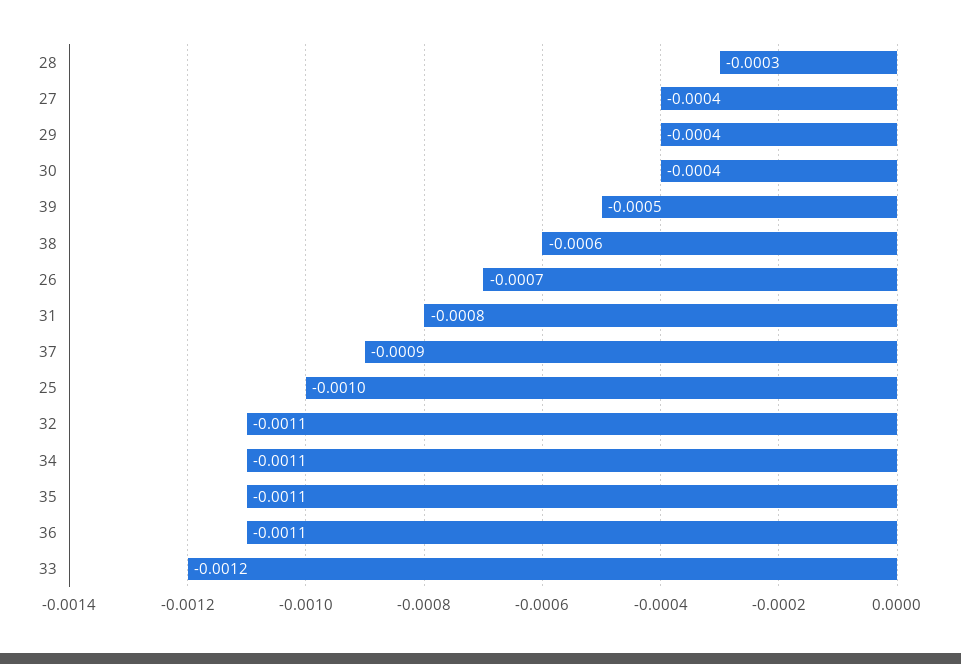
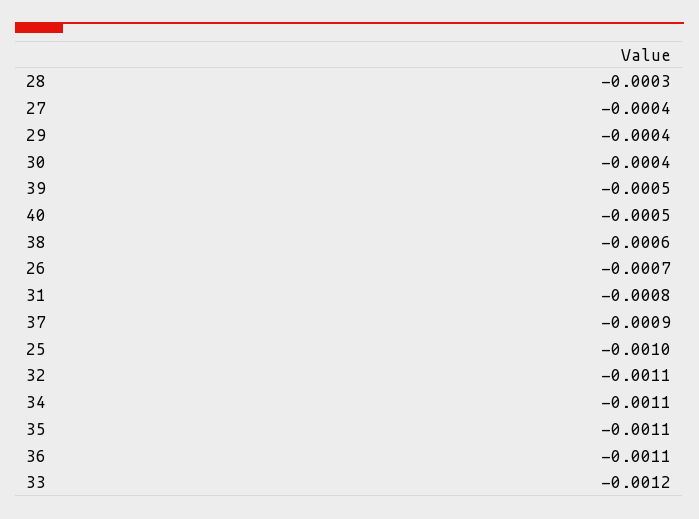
  {
    "28": -0.0003,
    "27": -0.0004,
    "29": -0.0004,
    "30": -0.0004,
    "39": -0.0005,
    "38": -0.0006,
    "26": -0.0007,
    "31": -0.0008,
    "37": -0.0009,
    "25": -0.001,
    "32": -0.0011,
    "34": -0.0011,
    "35": -0.0011,
    "36": -0.0011,
-   "33": -0.0012
+   "33": -0.0012,
+   "40": -0.0005
  }

